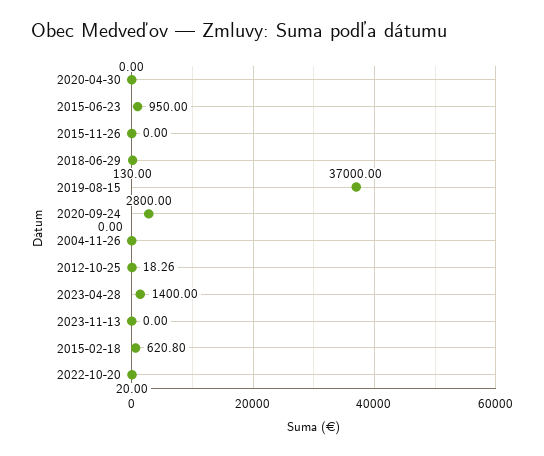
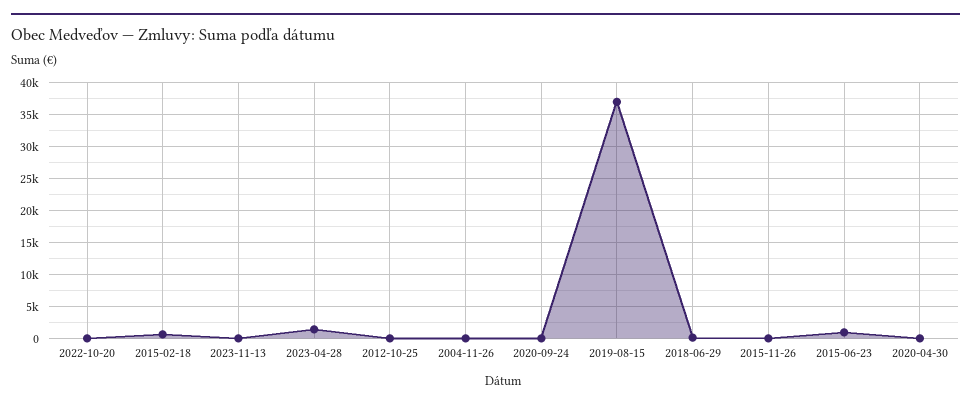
  {
    "2020-04-30": 0,
    "2015-06-23": 950,
    "2015-11-26": 0,
    "2018-06-29": 130,
    "2019-08-15": 37000,
-   "2020-09-24": 2800,
+   "2020-09-24": 0,
    "2004-11-26": 0,
    "2012-10-25": 18.26,
    "2023-04-28": 1400,
    "2023-11-13": 0,
    "2015-02-18": 620.8,
    "2022-10-20": 20
  }

